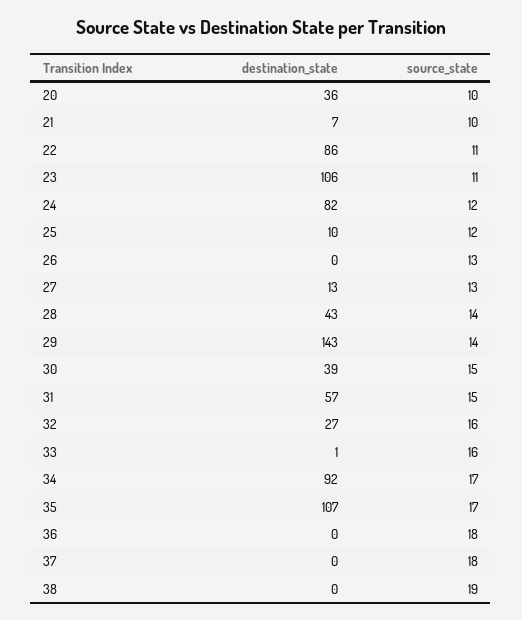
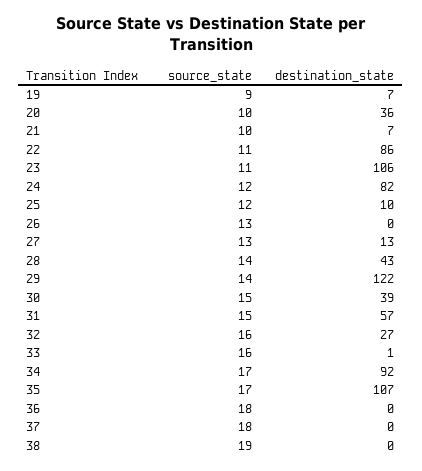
  {
    "destination_state": {
      "20": 36,
      "21": 7,
      "22": 86,
      "23": 106,
      "24": 82,
      "25": 10,
      "26": 0,
      "27": 13,
      "28": 43,
-     "29": 143,
+     "29": 122,
      "30": 39,
      "31": 57,
      "32": 27,
      "33": 1,
      "34": 92,
      "35": 107,
      "36": 0,
      "37": 0,
-     "38": 0
+     "38": 0,
+     "19": 7
    },
    "source_state": {
      "20": 10,
      "21": 10,
      "22": 11,
      "23": 11,
      "24": 12,
      "25": 12,
      "26": 13,
      "27": 13,
      "28": 14,
      "29": 14,
      "30": 15,
      "31": 15,
      "32": 16,
      "33": 16,
      "34": 17,
      "35": 17,
      "36": 18,
      "37": 18,
-     "38": 19
+     "38": 19,
+     "19": 9
    }
  }

